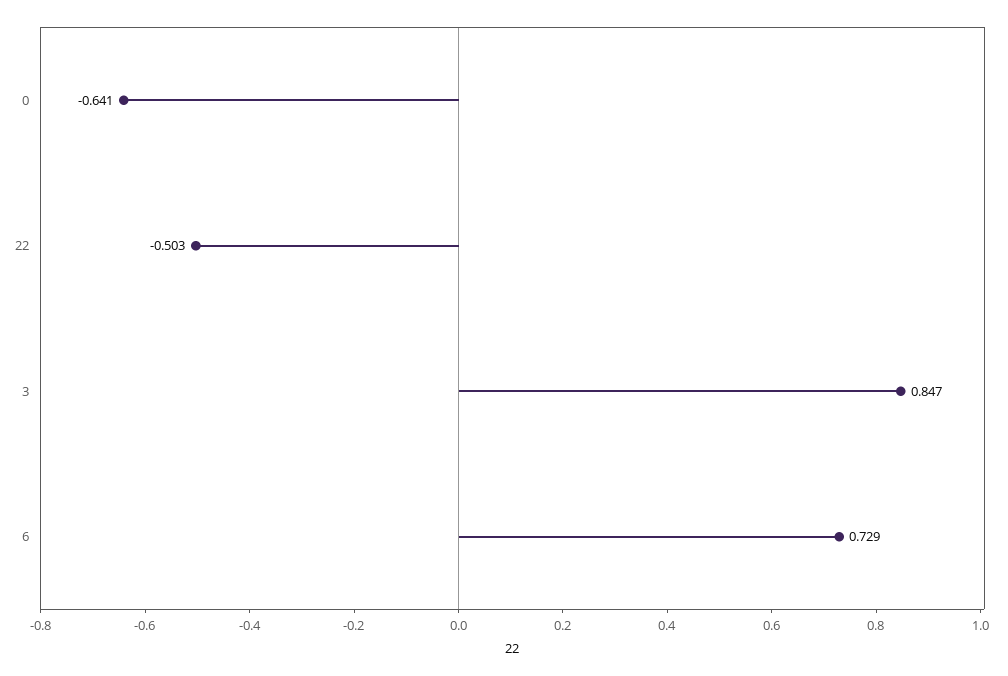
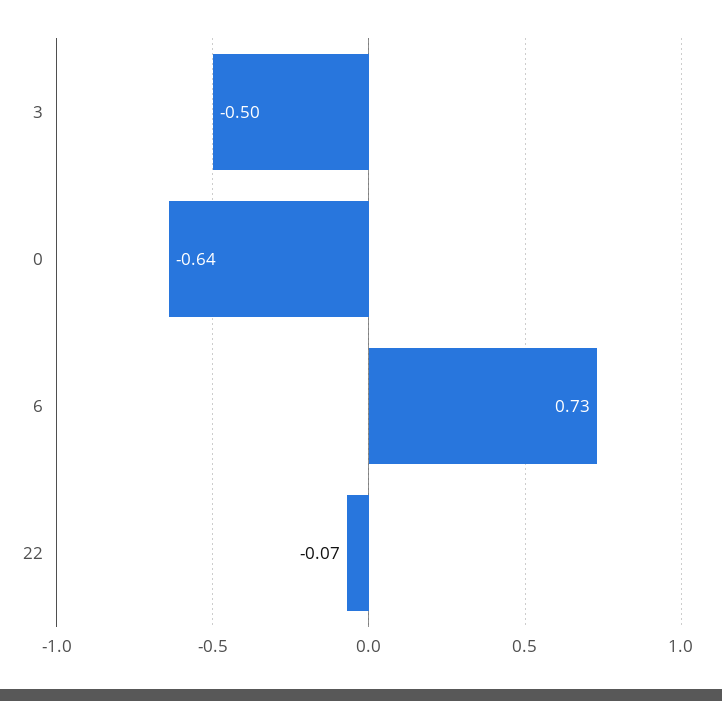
  {
    "0": -0.641,
-   "22": -0.503,
+   "22": -0.07,
-   "3": 0.847,
+   "3": -0.5,
    "6": 0.729
  }

